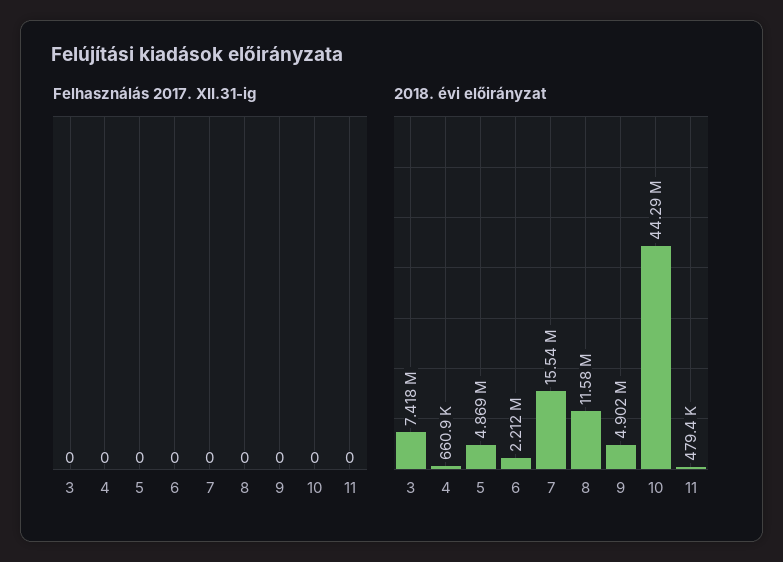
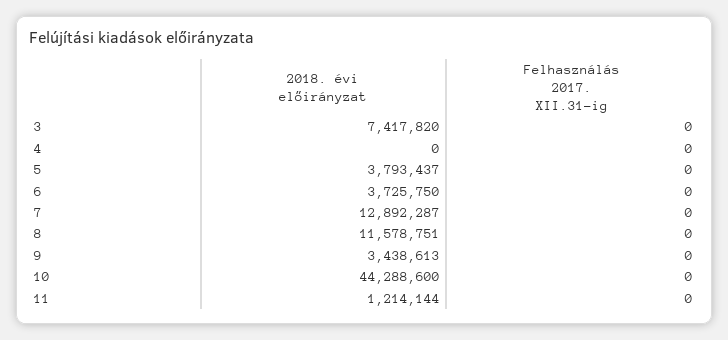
  {
    "Felhasználás 2017. XII.31-ig": {
      "3": 0,
      "4": 0,
      "5": 0,
      "6": 0,
      "7": 0,
      "8": 0,
      "9": 0,
      "10": 0,
      "11": 0
    },
    "2018. évi előirányzat": {
      "3": 7417820,
-     "4": 660900,
+     "4": 0,
-     "5": 4869000,
+     "5": 3793437,
-     "6": 2212000,
+     "6": 3725750,
-     "7": 15540000,
+     "7": 12892287,
      "8": 11578751,
-     "9": 4902000,
+     "9": 3438613,
      "10": 44288600,
-     "11": 479400
+     "11": 1214144
    }
  }

